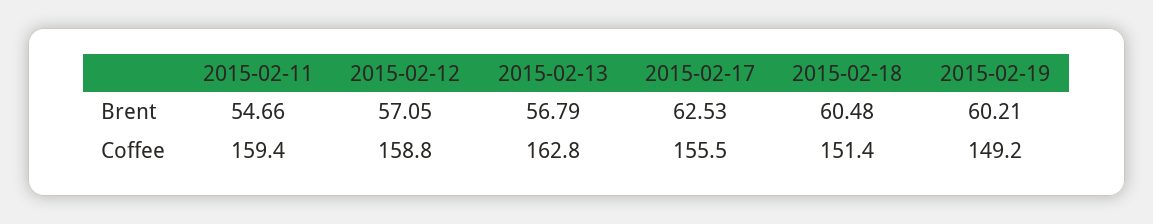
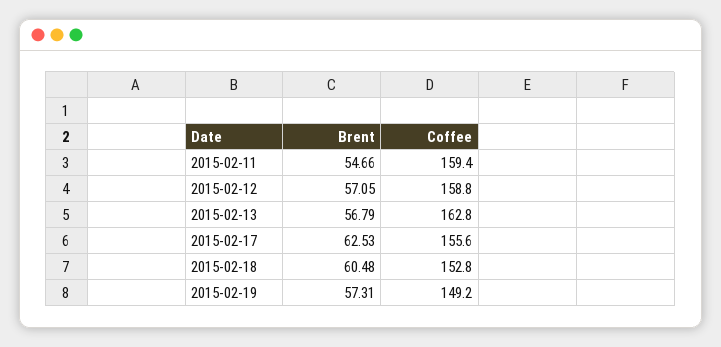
  {
    "2015-02-11": {
      "Brent": 54.66,
      "Coffee": 159.4
    },
    "2015-02-12": {
      "Brent": 57.05,
      "Coffee": 158.8
    },
    "2015-02-13": {
      "Brent": 56.79,
      "Coffee": 162.8
    },
    "2015-02-17": {
      "Brent": 62.53,
-     "Coffee": 155.5
+     "Coffee": 155.6
    },
    "2015-02-18": {
      "Brent": 60.48,
-     "Coffee": 151.4
+     "Coffee": 152.8
    },
    "2015-02-19": {
-     "Brent": 60.21,
+     "Brent": 57.31,
      "Coffee": 149.2
    }
  }

